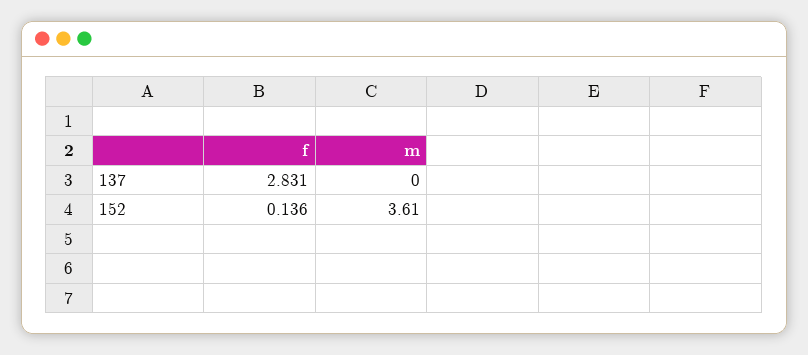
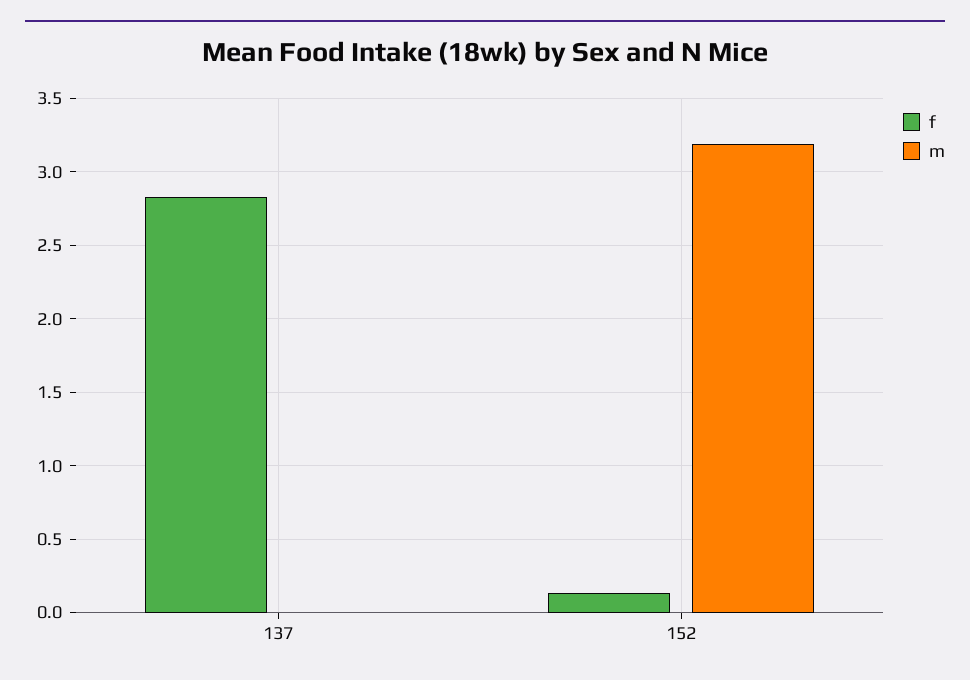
  {
    "f": {
      "137": 2.831,
      "152": 0.136
    },
    "m": {
      "137": 0,
-     "152": 3.61
+     "152": 3.2
    }
  }

